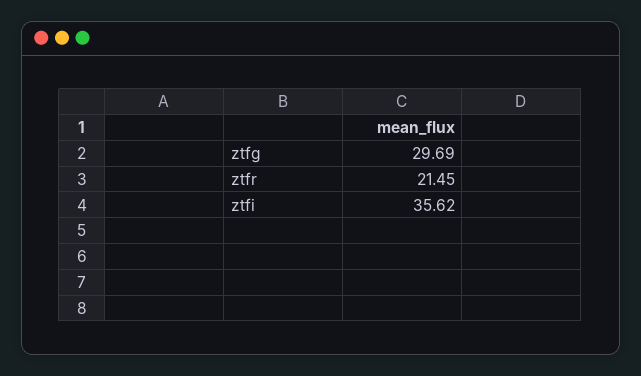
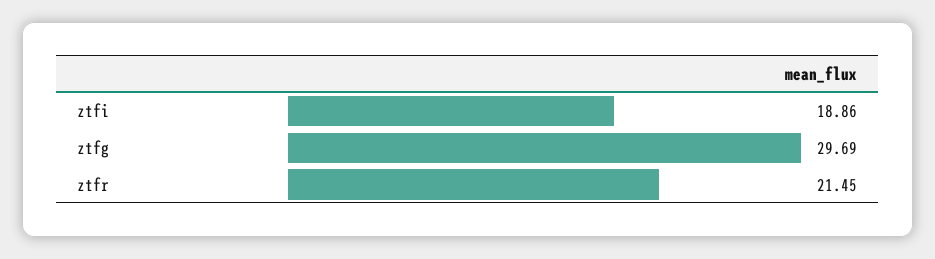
  {
    "ztfg": 29.69,
    "ztfr": 21.45,
-   "ztfi": 35.62
+   "ztfi": 18.86
  }

